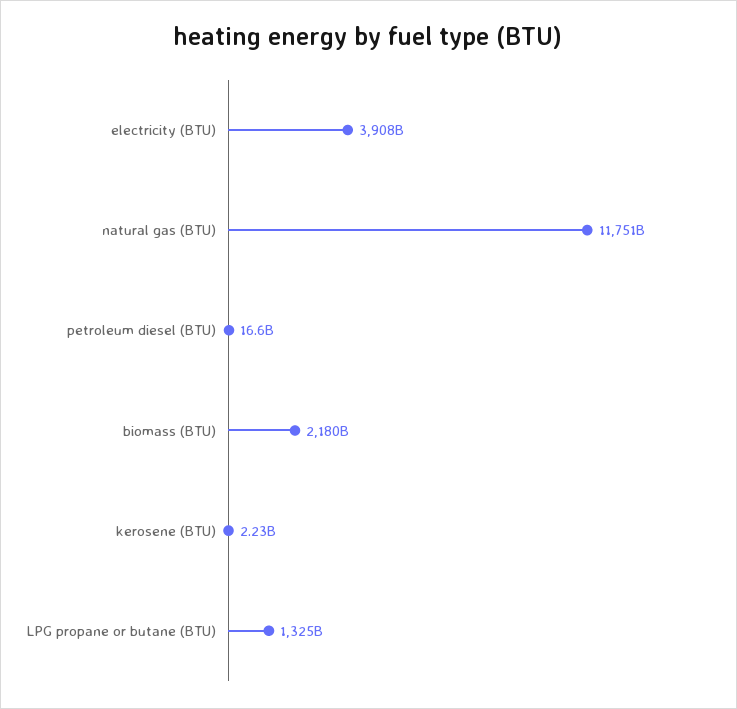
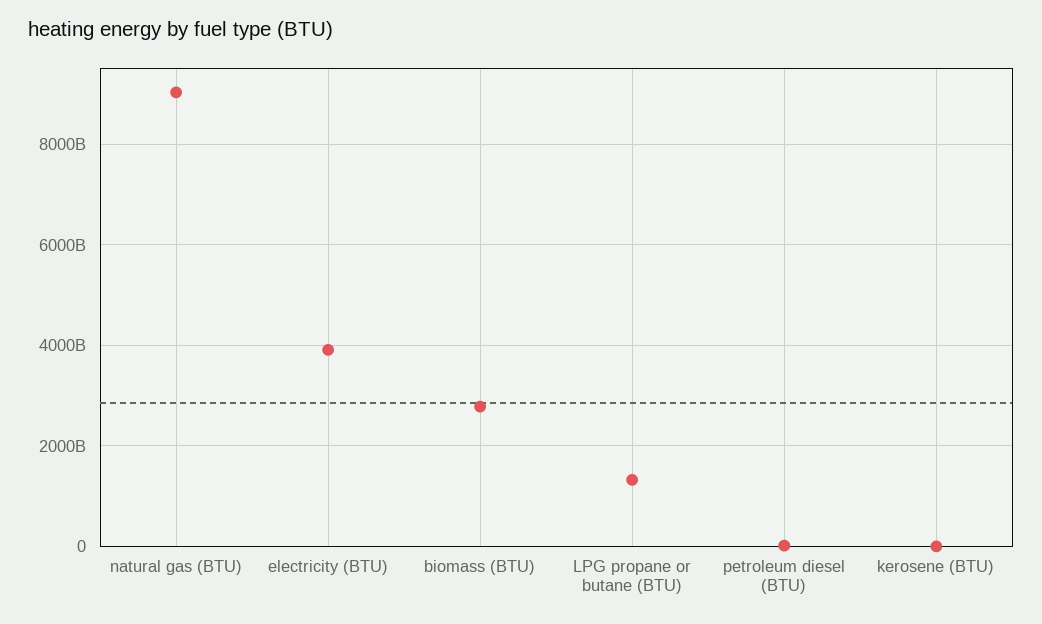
  {
    "electricity (BTU)": 3908000000000,
-   "natural gas (BTU)": 11751000000000,
+   "natural gas (BTU)": 9000000000000,
    "petroleum diesel (BTU)": 16600000000,
-   "biomass (BTU)": 2180000000000,
+   "biomass (BTU)": 2800000000000,
    "kerosene (BTU)": 2230000000,
    "LPG propane or butane (BTU)": 1325000000000
  }

